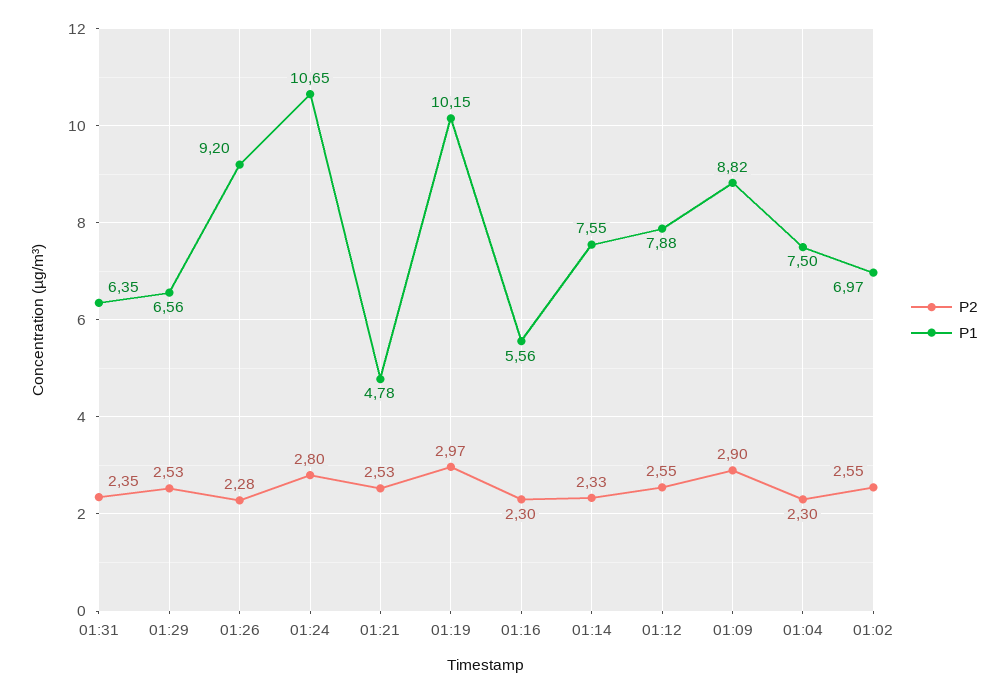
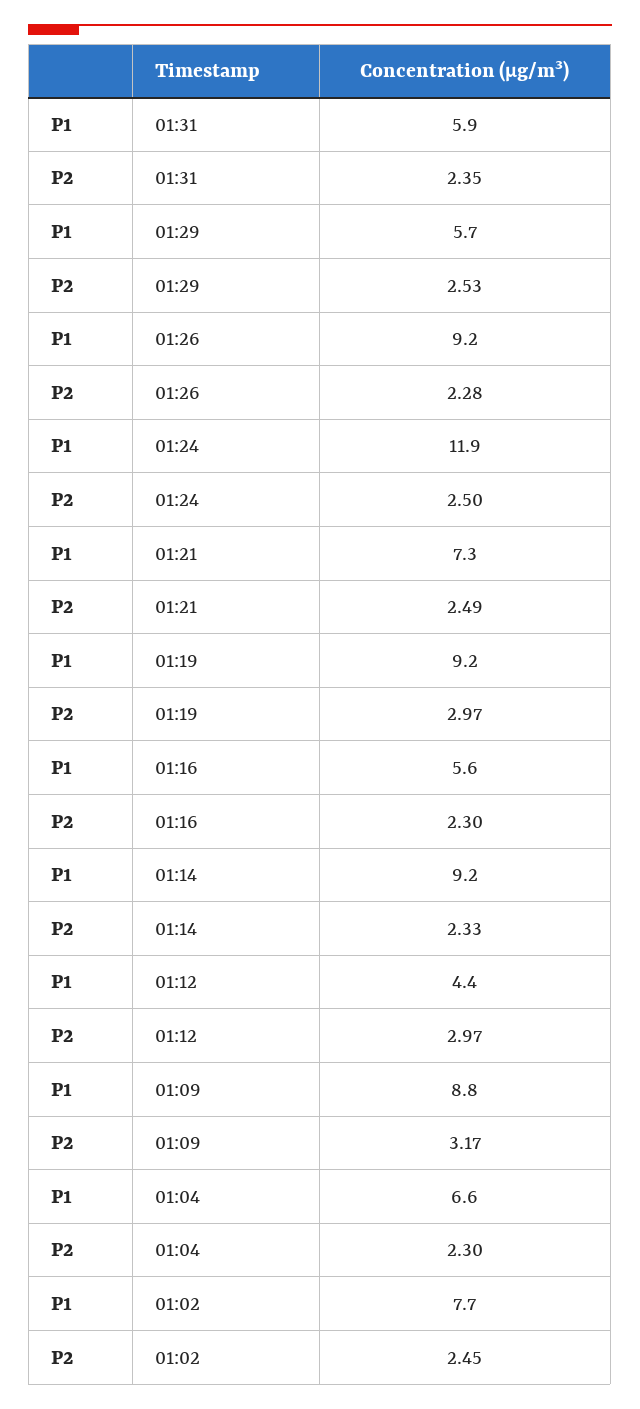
  {
    "P2": {
      "01:31": 2.35,
      "01:29": 2.53,
      "01:26": 2.28,
-     "01:24": 2.8,
+     "01:24": 2.5,
-     "01:21": 2.53,
+     "01:21": 2.49,
      "01:19": 2.97,
      "01:16": 2.3,
      "01:14": 2.33,
-     "01:12": 2.55,
+     "01:12": 2.97,
-     "01:09": 2.9,
+     "01:09": 3.17,
      "01:04": 2.3,
-     "01:02": 2.55
+     "01:02": 2.45
    },
    "P1": {
-     "01:31": 6.35,
+     "01:31": 5.9,
-     "01:29": 6.56,
+     "01:29": 5.7,
      "01:26": 9.2,
-     "01:24": 10.65,
+     "01:24": 11.9,
-     "01:21": 4.78,
+     "01:21": 7.3,
-     "01:19": 10.15,
+     "01:19": 9.2,
      "01:16": 5.56,
-     "01:14": 7.55,
+     "01:14": 9.2,
-     "01:12": 7.88,
+     "01:12": 4.4,
      "01:09": 8.82,
-     "01:04": 7.5,
+     "01:04": 6.6,
-     "01:02": 6.97
+     "01:02": 7.7
    }
  }

